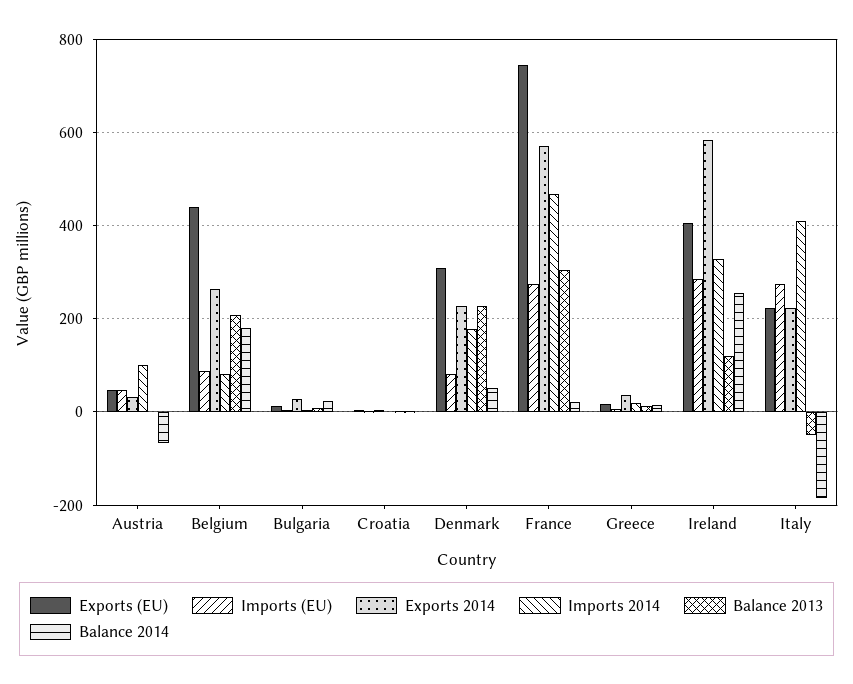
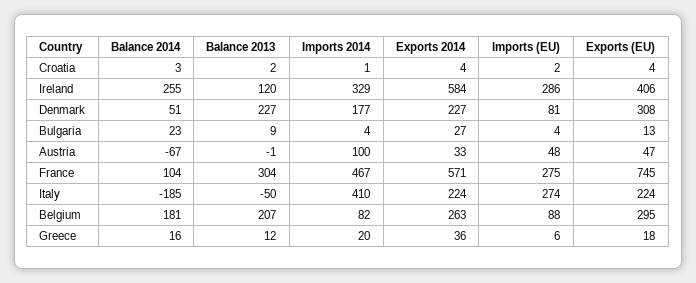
  {
    "Exports (EU)": {
      "Austria": 47,
-     "Belgium": 440,
+     "Belgium": 295,
      "Bulgaria": 13,
      "Croatia": 4,
      "Denmark": 308,
      "France": 745,
      "Greece": 18,
      "Ireland": 406,
      "Italy": 224
    },
    "Imports (EU)": {
      "Austria": 48,
      "Belgium": 88,
      "Bulgaria": 4,
      "Croatia": 2,
      "Denmark": 81,
      "France": 275,
      "Greece": 6,
      "Ireland": 286,
      "Italy": 274
    },
    "Exports 2014": {
      "Austria": 33,
      "Belgium": 263,
      "Bulgaria": 27,
      "Croatia": 4,
      "Denmark": 227,
      "France": 571,
      "Greece": 36,
      "Ireland": 584,
      "Italy": 224
    },
    "Imports 2014": {
      "Austria": 100,
      "Belgium": 82,
      "Bulgaria": 4,
      "Croatia": 1,
      "Denmark": 177,
      "France": 467,
      "Greece": 20,
      "Ireland": 329,
      "Italy": 410
    },
    "Balance 2013": {
      "Austria": -1,
      "Belgium": 207,
      "Bulgaria": 9,
      "Croatia": 2,
      "Denmark": 227,
      "France": 304,
      "Greece": 12,
      "Ireland": 120,
      "Italy": -50
    },
    "Balance 2014": {
      "Austria": -67,
      "Belgium": 181,
      "Bulgaria": 23,
      "Croatia": 3,
      "Denmark": 51,
-     "France": 20,
+     "France": 104,
      "Greece": 16,
      "Ireland": 255,
      "Italy": -185
    }
  }

